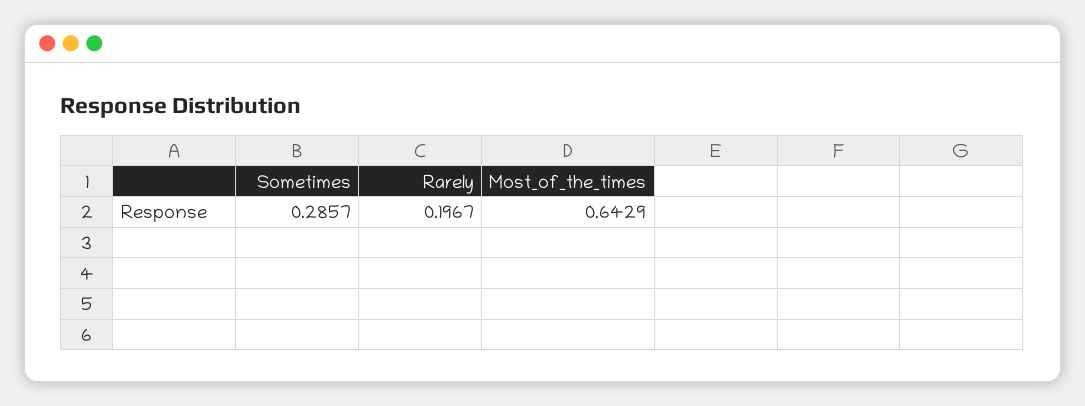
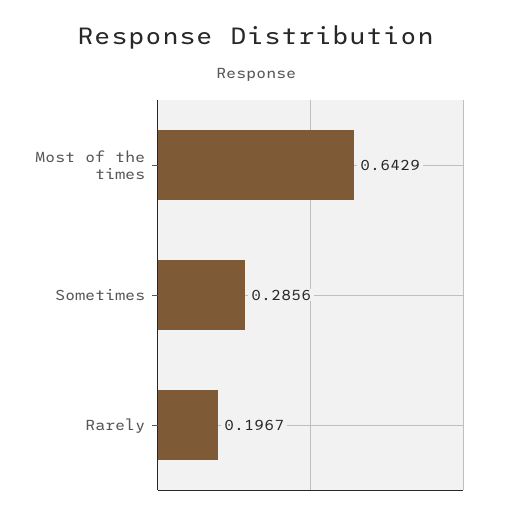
  {
-   "Sometimes": 0.2857,
+   "Sometimes": 0.2856,
    "Rarely": 0.1967,
    "Most_of_the_times": 0.6429
  }

